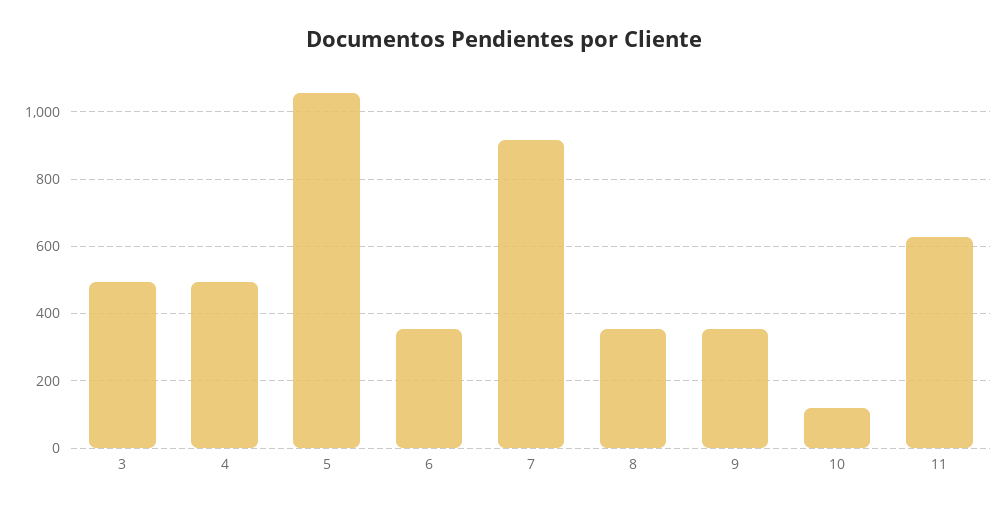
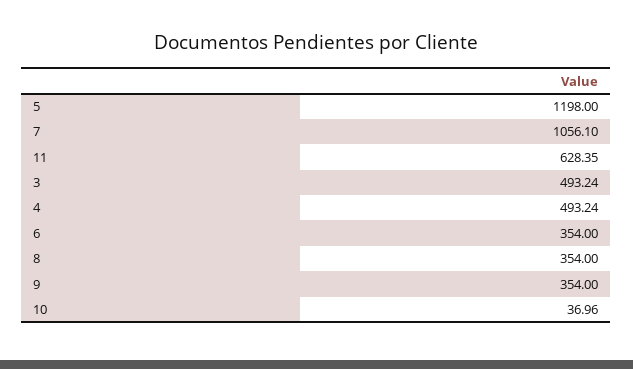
  {
    "3": 493.24,
    "4": 493.24,
-   "5": 1060,
+   "5": 1198,
    "6": 354,
-   "7": 920,
+   "7": 1056.1,
    "8": 354,
    "9": 354,
-   "10": 120,
+   "10": 36.96,
    "11": 628.35
  }

